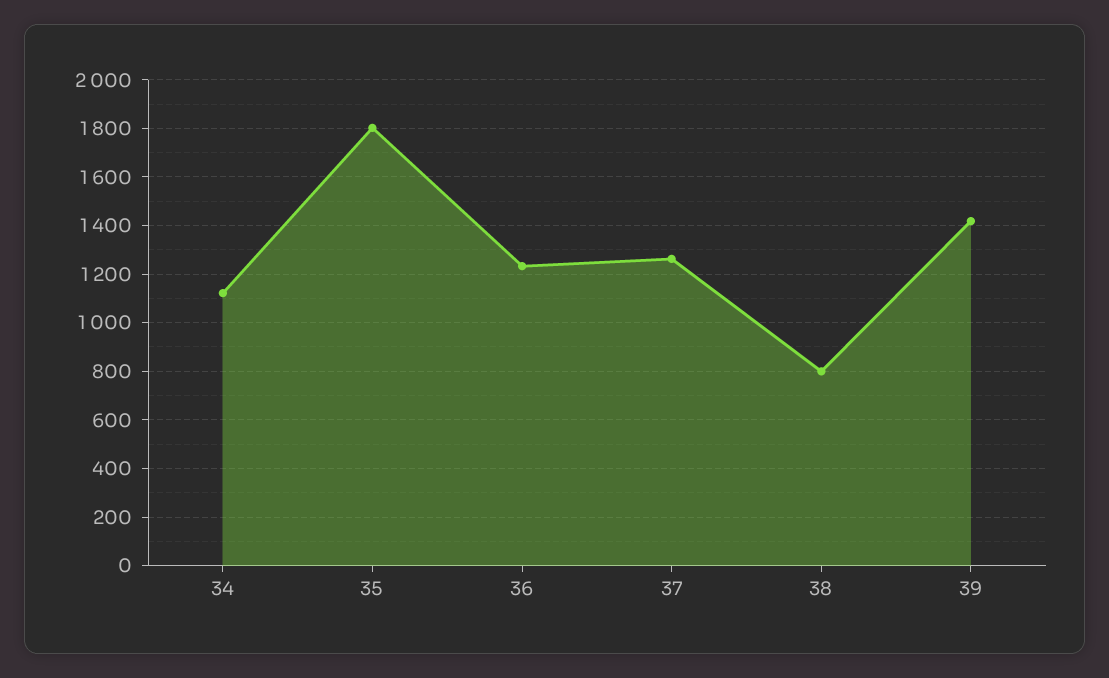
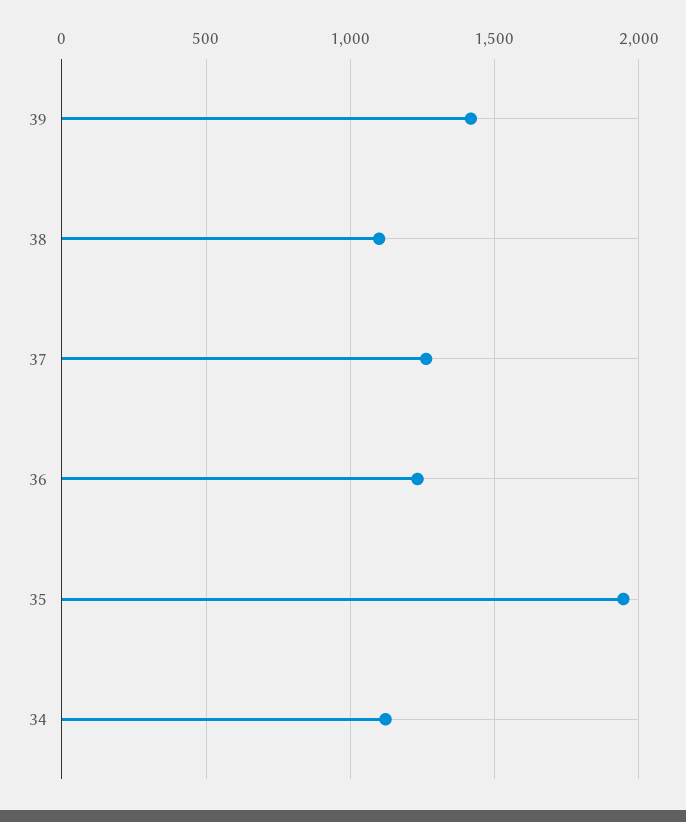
  {
    "34": 1125,
-   "35": 1800,
+   "35": 1950,
    "36": 1225,
    "37": 1275,
-   "38": 800,
+   "38": 1100,
    "39": 1425
  }

